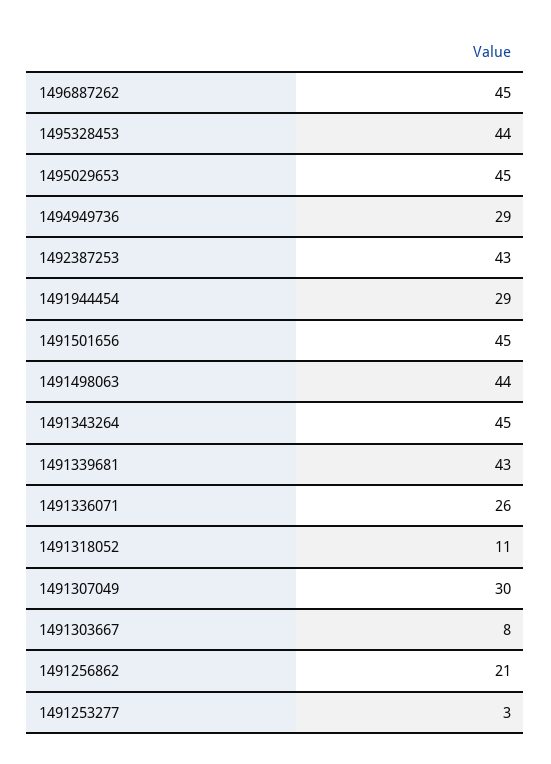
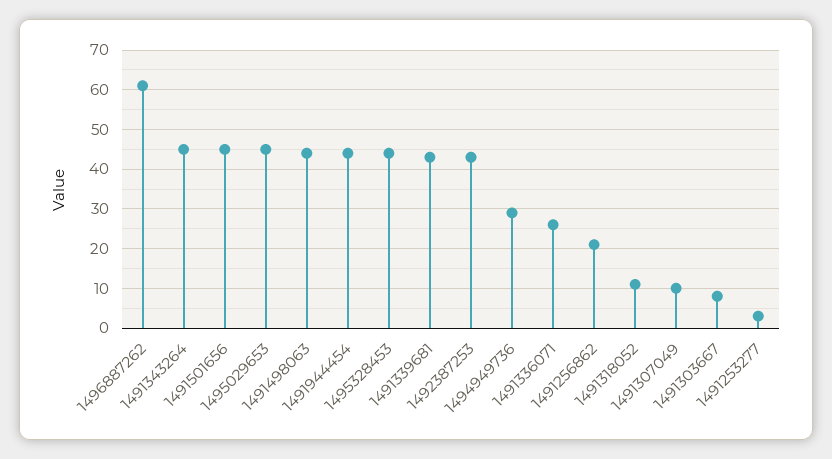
  {
-   "1496887262": 45,
+   "1496887262": 60,
    "1495328453": 44,
    "1495029653": 45,
    "1494949736": 29,
    "1492387253": 43,
-   "1491944454": 29,
+   "1491944454": 45,
    "1491501656": 45,
    "1491498063": 44,
    "1491343264": 45,
    "1491339681": 43,
    "1491336071": 26,
    "1491318052": 11,
-   "1491307049": 30,
+   "1491307049": 10,
    "1491303667": 8,
    "1491256862": 21,
    "1491253277": 3
  }

